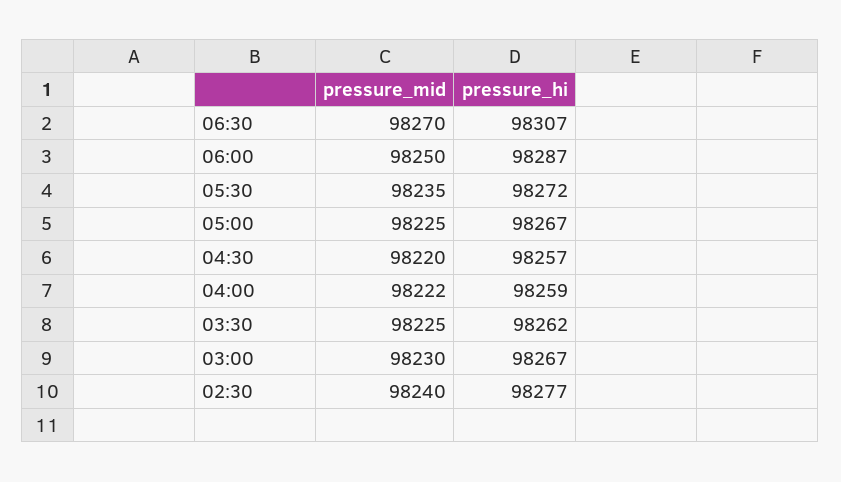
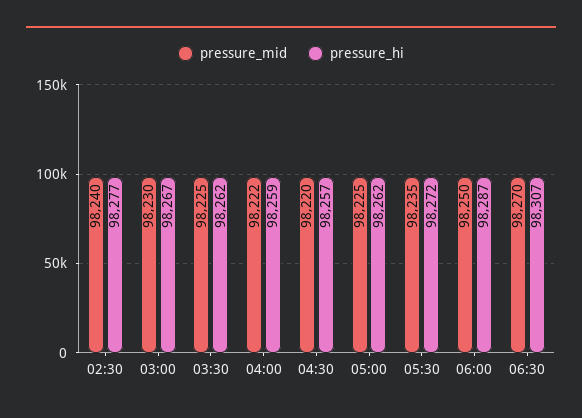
  {
    "pressure_mid": {
      "06:30": 98270,
      "06:00": 98250,
      "05:30": 98235,
      "05:00": 98225,
      "04:30": 98220,
      "04:00": 98222,
      "03:30": 98225,
      "03:00": 98230,
      "02:30": 98240
    },
    "pressure_hi": {
      "06:30": 98307,
      "06:00": 98287,
      "05:30": 98272,
-     "05:00": 98267,
+     "05:00": 98262,
      "04:30": 98257,
      "04:00": 98259,
      "03:30": 98262,
      "03:00": 98267,
      "02:30": 98277
    }
  }

